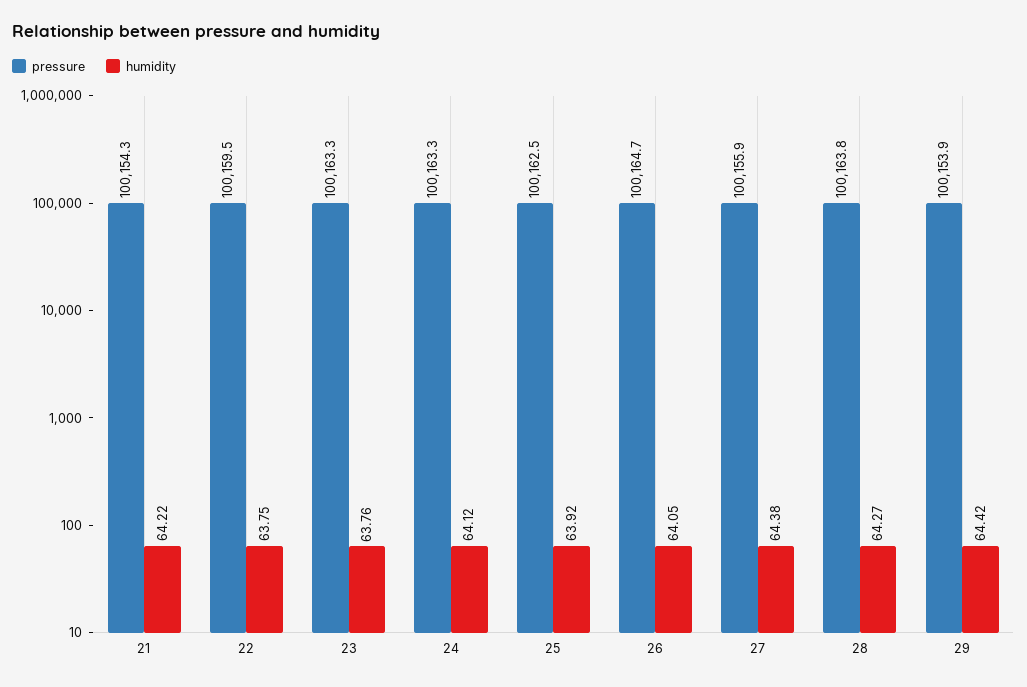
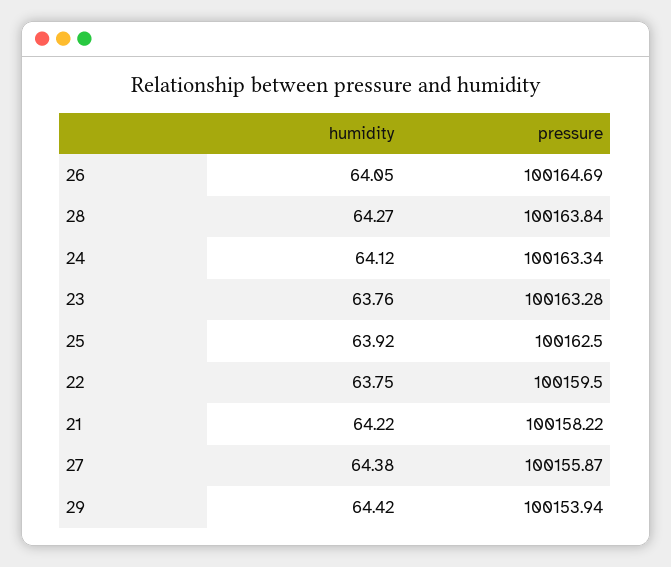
  {
    "pressure": {
-     "21": 100154.3,
+     "21": 100158.22,
      "22": 100159.5,
      "23": 100163.28,
      "24": 100163.34,
      "25": 100162.5,
      "26": 100164.69,
      "27": 100155.87,
      "28": 100163.84,
      "29": 100153.94
    },
    "humidity": {
      "21": 64.22,
      "22": 63.75,
      "23": 63.76,
      "24": 64.12,
      "25": 63.92,
      "26": 64.05,
      "27": 64.38,
      "28": 64.27,
      "29": 64.42
    }
  }

